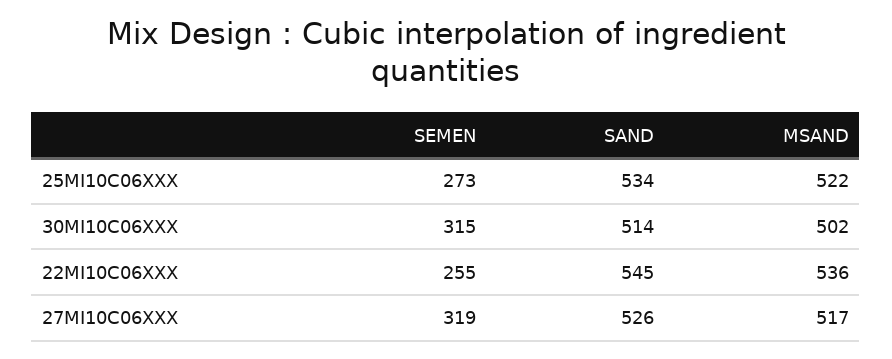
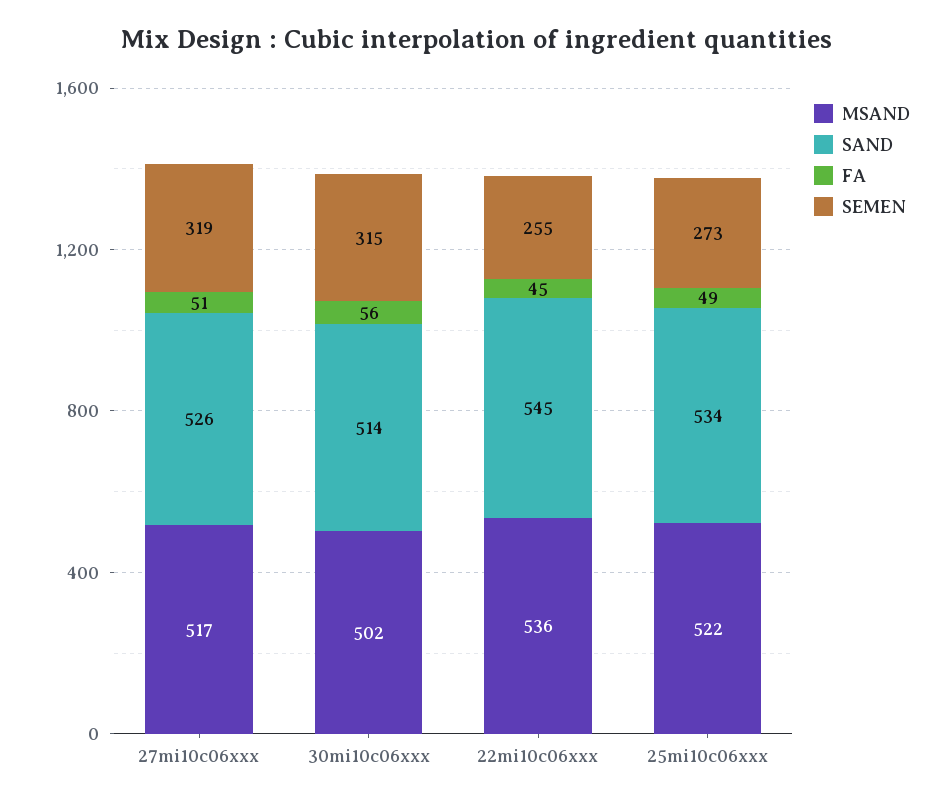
  {
    "SEMEN": {
      "25MI10C06XXX": 273,
      "30MI10C06XXX": 315,
      "22MI10C06XXX": 255,
      "27MI10C06XXX": 319
    },
    "SAND": {
      "25MI10C06XXX": 534,
      "30MI10C06XXX": 514,
      "22MI10C06XXX": 545,
      "27MI10C06XXX": 526
    },
    "MSAND": {
      "25MI10C06XXX": 522,
      "30MI10C06XXX": 502,
      "22MI10C06XXX": 536,
      "27MI10C06XXX": 517
-   }
+   },
+   "FA": {
+     "27MI10C06XXX": 51,
+     "30MI10C06XXX": 56,
+     "22MI10C06XXX": 45,
+     "25MI10C06XXX": 49
+   }
  }

